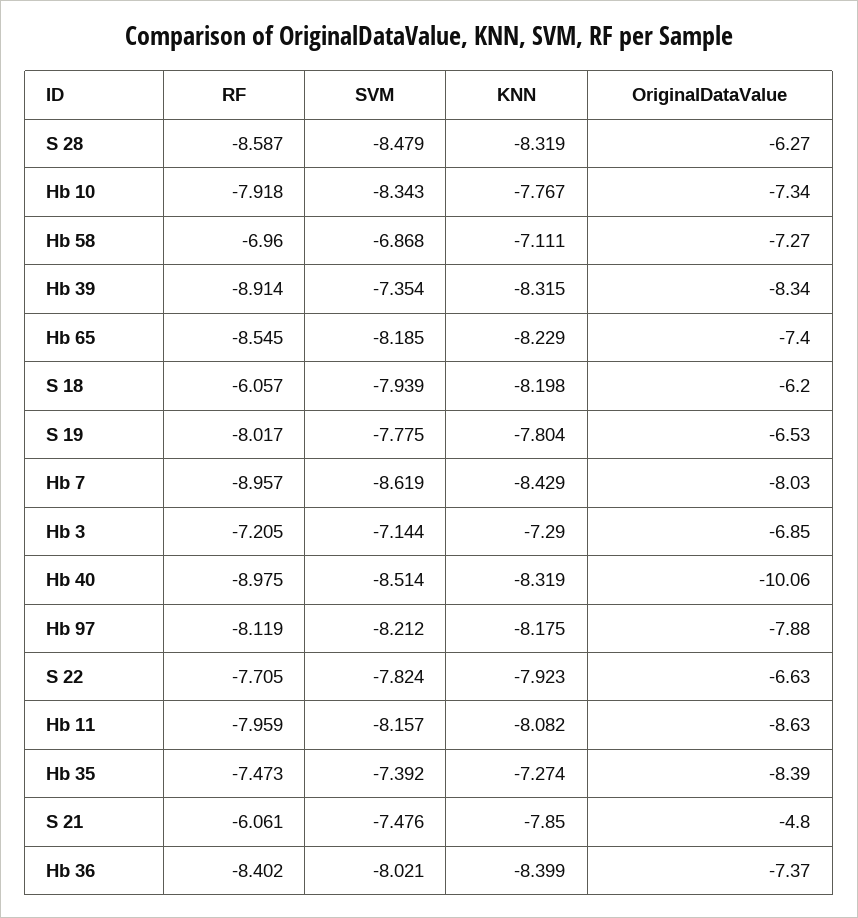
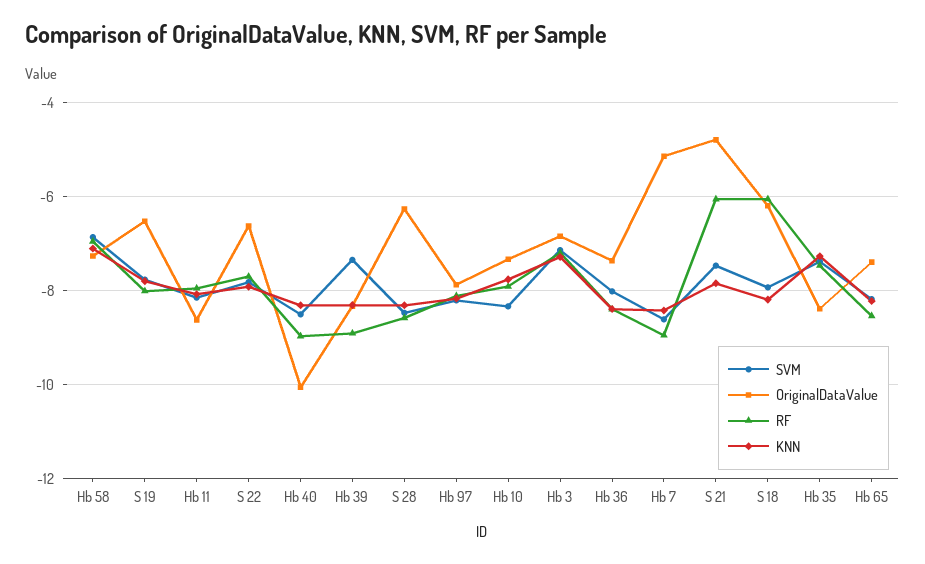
  {
    "RF": {
      "S 28": -8.587,
      "Hb 10": -7.918,
      "Hb 58": -6.96,
      "Hb 39": -8.914,
      "Hb 65": -8.545,
      "S 18": -6.057,
      "S 19": -8.017,
      "Hb 7": -8.957,
      "Hb 3": -7.205,
      "Hb 40": -8.975,
      "Hb 97": -8.119,
      "S 22": -7.705,
      "Hb 11": -7.959,
      "Hb 35": -7.473,
      "S 21": -6.061,
      "Hb 36": -8.402
    },
    "SVM": {
      "S 28": -8.479,
      "Hb 10": -8.343,
      "Hb 58": -6.868,
      "Hb 39": -7.354,
      "Hb 65": -8.185,
      "S 18": -7.939,
      "S 19": -7.775,
      "Hb 7": -8.619,
      "Hb 3": -7.144,
      "Hb 40": -8.514,
      "Hb 97": -8.212,
      "S 22": -7.824,
      "Hb 11": -8.157,
      "Hb 35": -7.392,
      "S 21": -7.476,
      "Hb 36": -8.021
    },
    "KNN": {
      "S 28": -8.319,
      "Hb 10": -7.767,
      "Hb 58": -7.111,
      "Hb 39": -8.315,
      "Hb 65": -8.229,
      "S 18": -8.198,
      "S 19": -7.804,
      "Hb 7": -8.429,
      "Hb 3": -7.29,
      "Hb 40": -8.319,
      "Hb 97": -8.175,
      "S 22": -7.923,
      "Hb 11": -8.082,
      "Hb 35": -7.274,
      "S 21": -7.85,
      "Hb 36": -8.399
    },
    "OriginalDataValue": {
      "S 28": -6.27,
      "Hb 10": -7.34,
      "Hb 58": -7.27,
      "Hb 39": -8.34,
      "Hb 65": -7.4,
      "S 18": -6.2,
      "S 19": -6.53,
-     "Hb 7": -8.03,
+     "Hb 7": -5.2,
      "Hb 3": -6.85,
      "Hb 40": -10.06,
      "Hb 97": -7.88,
      "S 22": -6.63,
      "Hb 11": -8.63,
      "Hb 35": -8.39,
      "S 21": -4.8,
      "Hb 36": -7.37
    }
  }

